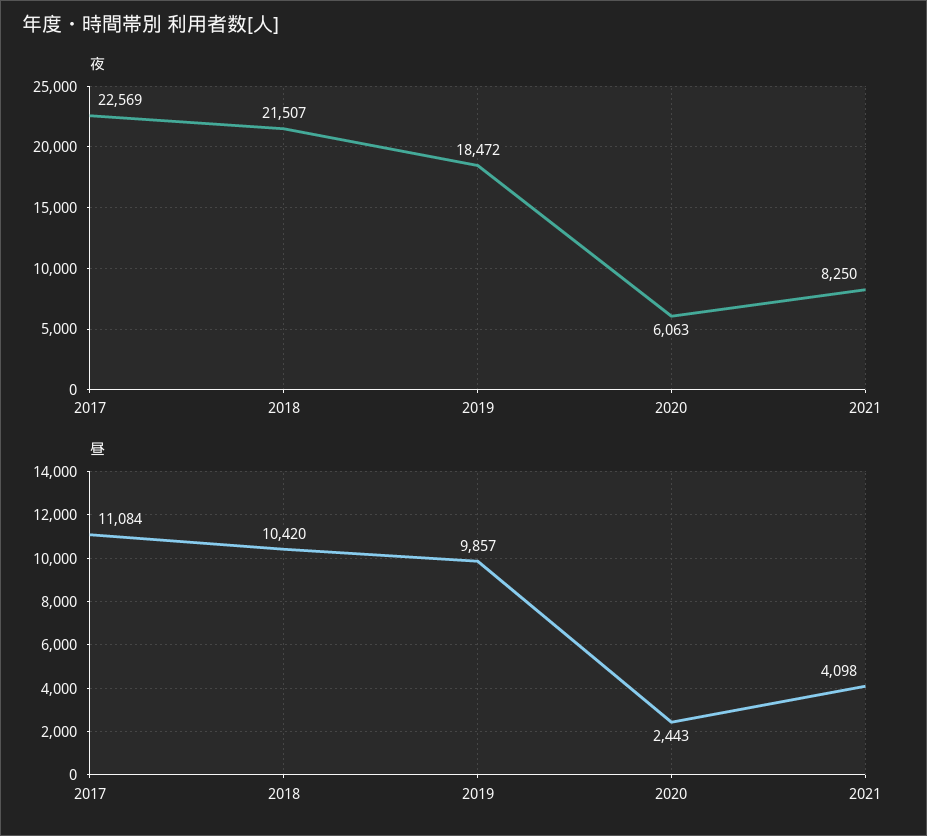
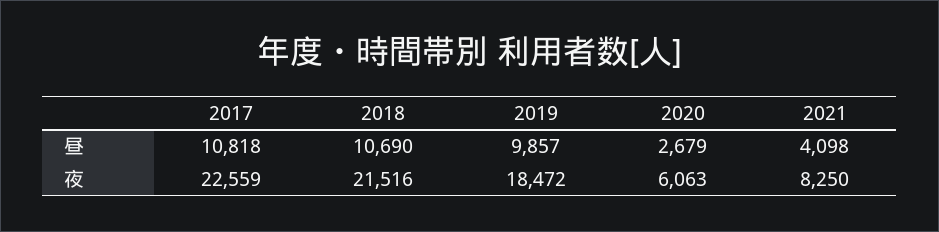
  {
    "夜": {
-     "2017": 22569,
+     "2017": 22559,
-     "2018": 21507,
+     "2018": 21516,
      "2019": 18472,
      "2020": 6063,
      "2021": 8250
    },
    "昼": {
-     "2017": 11084,
+     "2017": 10818,
-     "2018": 10420,
+     "2018": 10690,
      "2019": 9857,
-     "2020": 2443,
+     "2020": 2679,
      "2021": 4098
    }
  }

